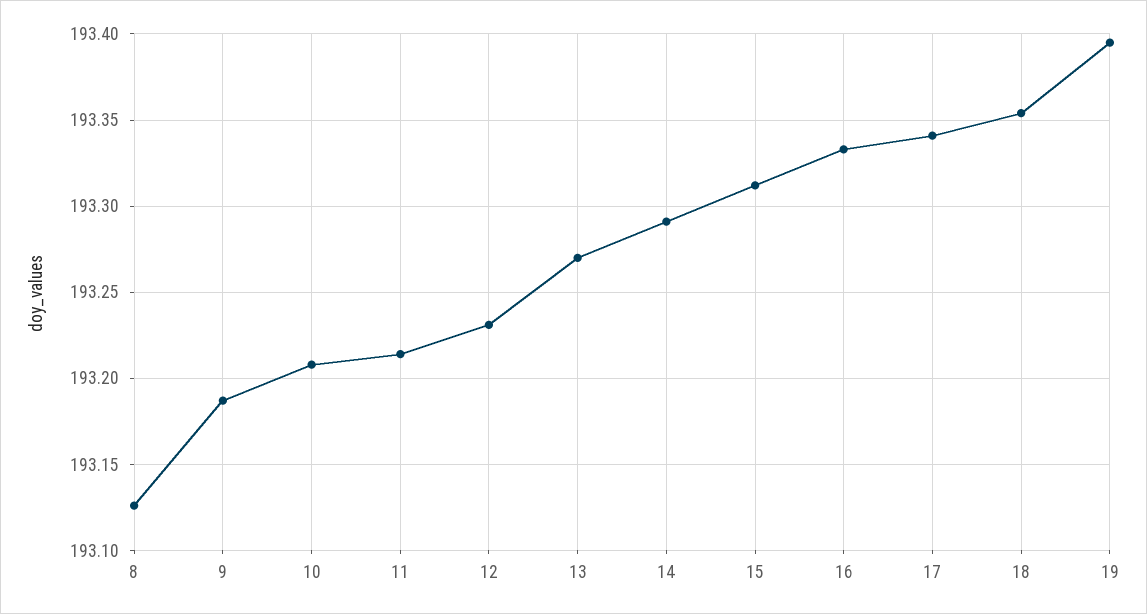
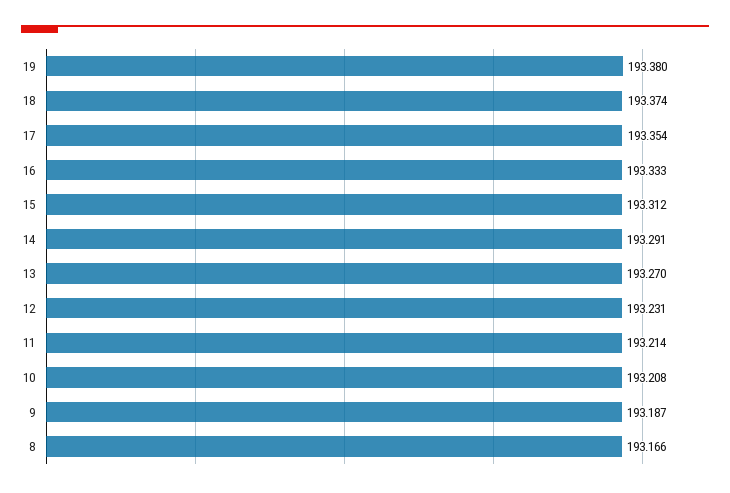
  {
-   "8": 193.125,
+   "8": 193.166,
    "9": 193.187,
    "10": 193.208,
    "11": 193.214,
    "12": 193.231,
    "13": 193.27,
    "14": 193.291,
    "15": 193.312,
    "16": 193.333,
-   "17": 193.34,
+   "17": 193.354,
-   "18": 193.355,
+   "18": 193.374,
-   "19": 193.395
+   "19": 193.38
  }

